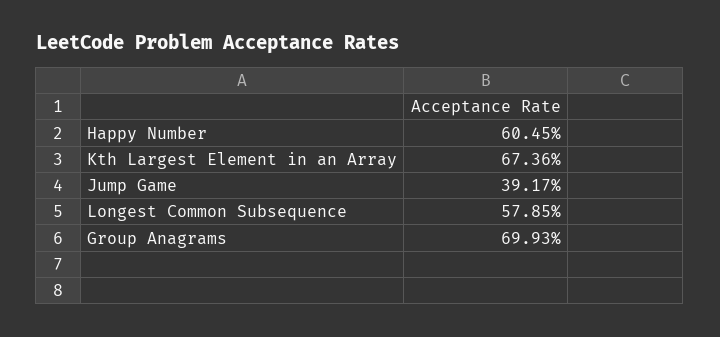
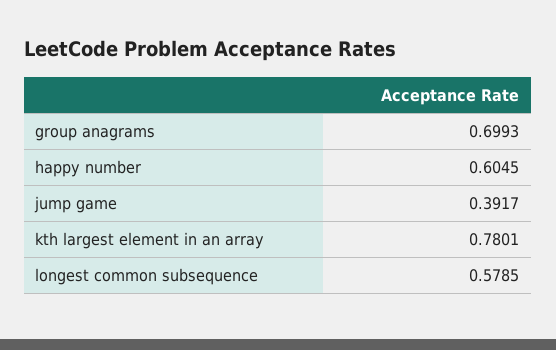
  {
    "Happy Number": 0.6045,
-   "Kth Largest Element in an Array": 0.6736,
+   "Kth Largest Element in an Array": 0.7801,
    "Jump Game": 0.3917,
    "Longest Common Subsequence": 0.5785,
    "Group Anagrams": 0.6993
  }

